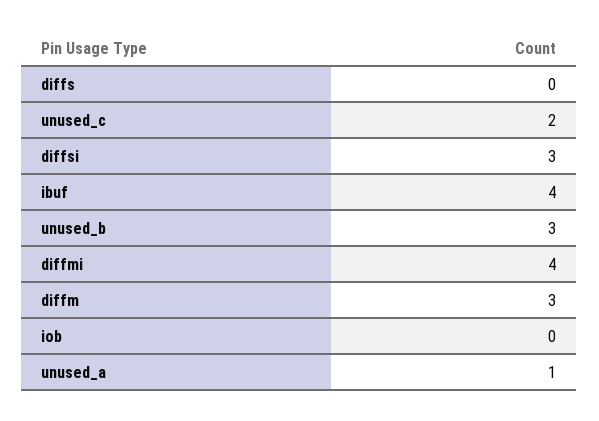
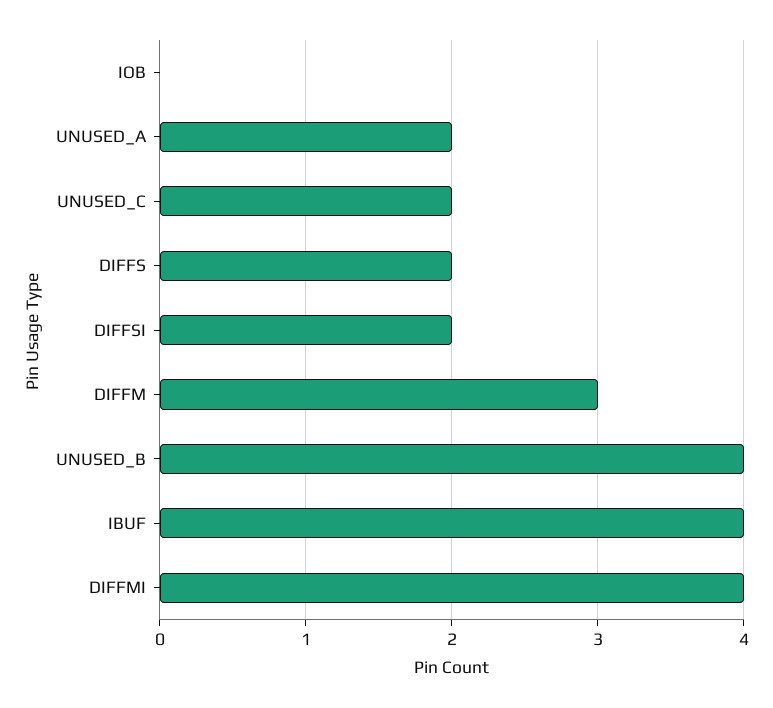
  {
-   "diffs": 0,
+   "diffs": 2,
    "unused_c": 2,
-   "diffsi": 3,
+   "diffsi": 2,
    "ibuf": 4,
-   "unused_b": 3,
+   "unused_b": 4,
    "diffmi": 4,
    "diffm": 3,
    "iob": 0,
-   "unused_a": 1
+   "unused_a": 2
  }

